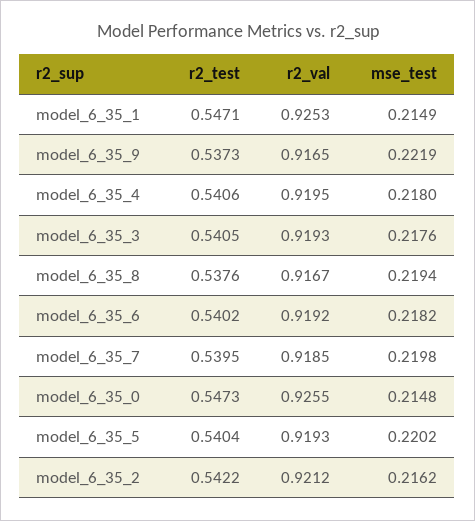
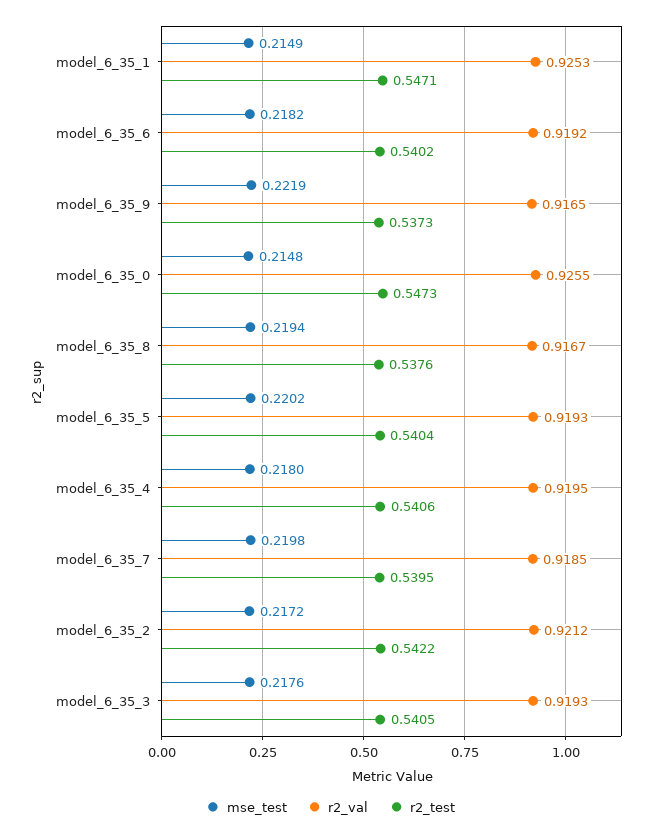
  {
    "r2_test": {
      "model_6_35_1": 0.5471,
      "model_6_35_9": 0.5373,
      "model_6_35_4": 0.5406,
      "model_6_35_3": 0.5405,
      "model_6_35_8": 0.5376,
      "model_6_35_6": 0.5402,
      "model_6_35_7": 0.5395,
      "model_6_35_0": 0.5473,
      "model_6_35_5": 0.5404,
      "model_6_35_2": 0.5422
    },
    "r2_val": {
      "model_6_35_1": 0.9253,
      "model_6_35_9": 0.9165,
      "model_6_35_4": 0.9195,
      "model_6_35_3": 0.9193,
      "model_6_35_8": 0.9167,
      "model_6_35_6": 0.9192,
      "model_6_35_7": 0.9185,
      "model_6_35_0": 0.9255,
      "model_6_35_5": 0.9193,
      "model_6_35_2": 0.9212
    },
    "mse_test": {
      "model_6_35_1": 0.2149,
      "model_6_35_9": 0.2219,
      "model_6_35_4": 0.218,
      "model_6_35_3": 0.2176,
      "model_6_35_8": 0.2194,
      "model_6_35_6": 0.2182,
      "model_6_35_7": 0.2198,
      "model_6_35_0": 0.2148,
      "model_6_35_5": 0.2202,
-     "model_6_35_2": 0.2162
+     "model_6_35_2": 0.2172
    }
  }

